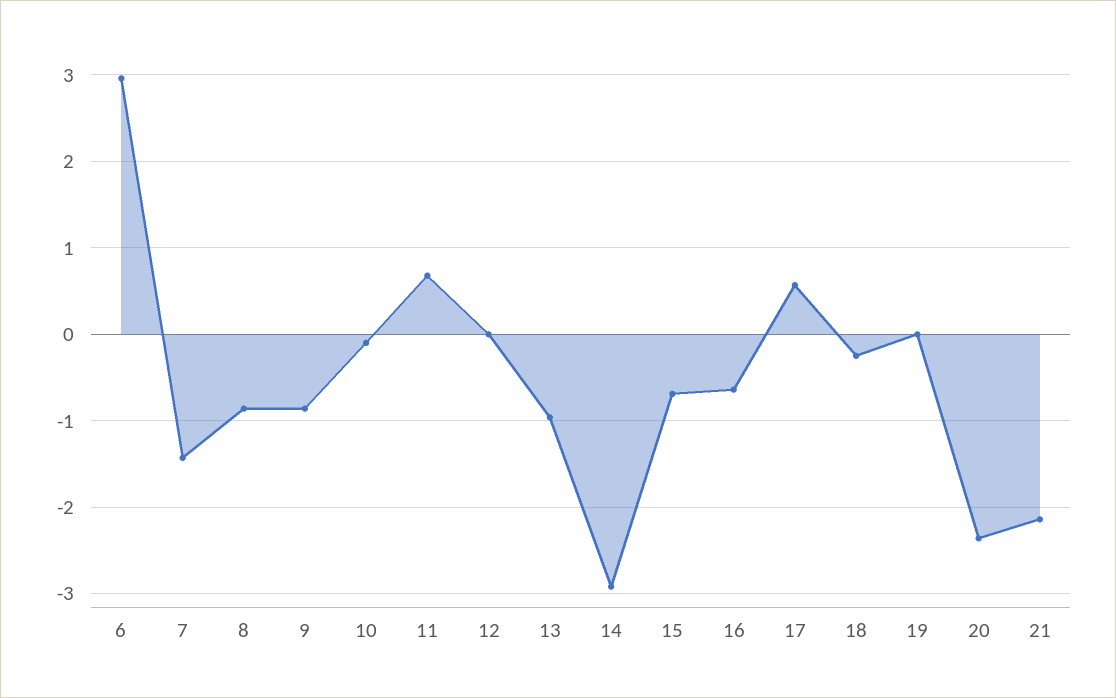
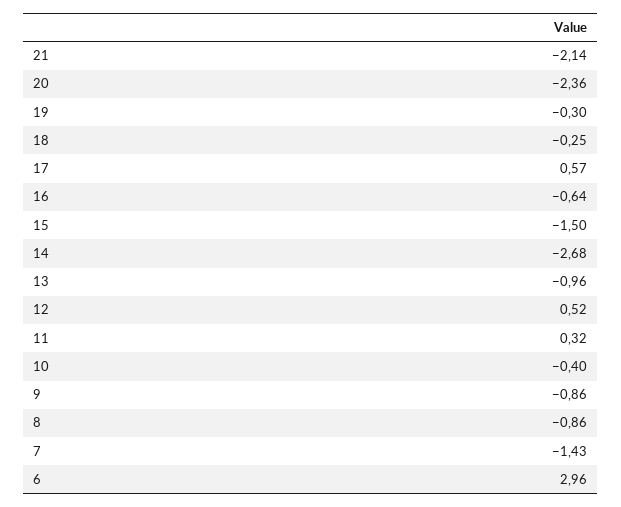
  {
    "6": 2.96,
    "7": -1.43,
    "8": -0.86,
    "9": -0.86,
-   "10": -0.1,
+   "10": -0.4,
-   "11": 0.7,
+   "11": 0.32,
-   "12": 0,
+   "12": 0.52,
    "13": -0.96,
-   "14": -2.9,
+   "14": -2.68,
-   "15": -0.7,
+   "15": -1.5,
    "16": -0.64,
    "17": 0.57,
    "18": -0.25,
-   "19": 0,
+   "19": -0.3,
    "20": -2.36,
    "21": -2.14
  }

